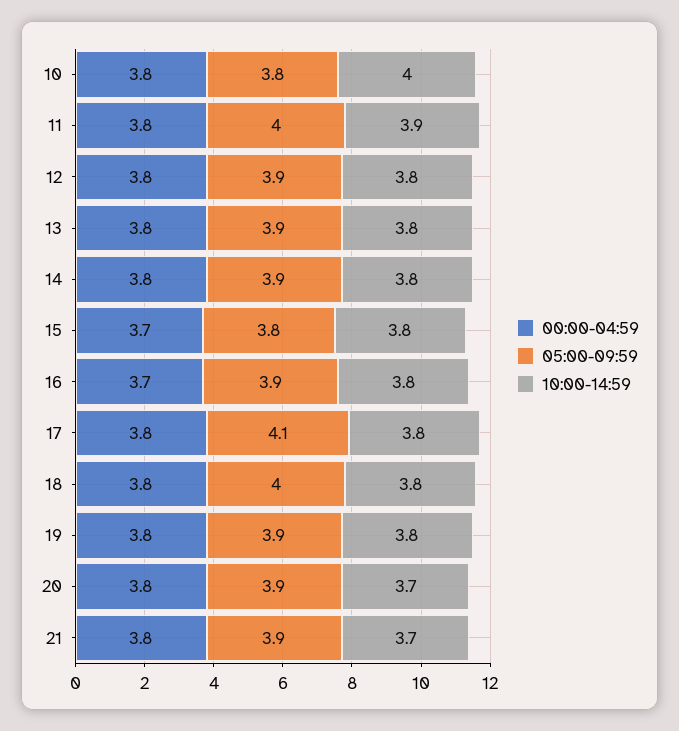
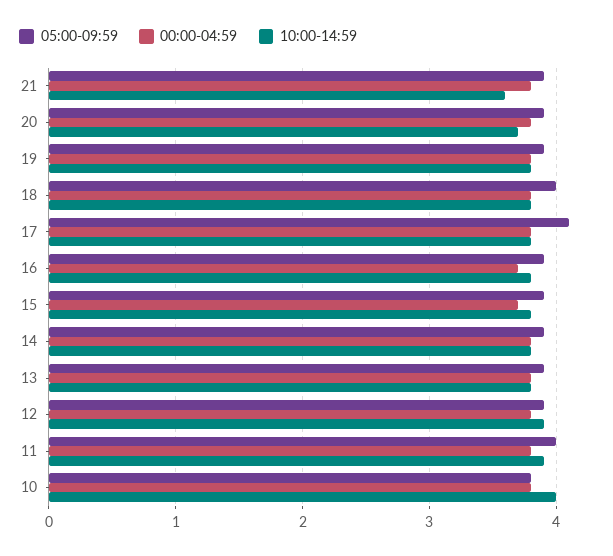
  {
    "00:00-04:59": {
      "10": 3.8,
      "11": 3.8,
      "12": 3.8,
      "13": 3.8,
      "14": 3.8,
      "15": 3.7,
      "16": 3.7,
      "17": 3.8,
      "18": 3.8,
      "19": 3.8,
      "20": 3.8,
      "21": 3.8
    },
    "05:00-09:59": {
      "10": 3.8,
      "11": 4,
      "12": 3.9,
      "13": 3.9,
      "14": 3.9,
-     "15": 3.8,
+     "15": 3.9,
      "16": 3.9,
      "17": 4.1,
      "18": 4,
      "19": 3.9,
      "20": 3.9,
      "21": 3.9
    },
    "10:00-14:59": {
      "10": 4,
      "11": 3.9,
-     "12": 3.8,
+     "12": 3.9,
      "13": 3.8,
      "14": 3.8,
      "15": 3.8,
      "16": 3.8,
      "17": 3.8,
      "18": 3.8,
      "19": 3.8,
      "20": 3.7,
-     "21": 3.7
+     "21": 3.6
    }
  }

